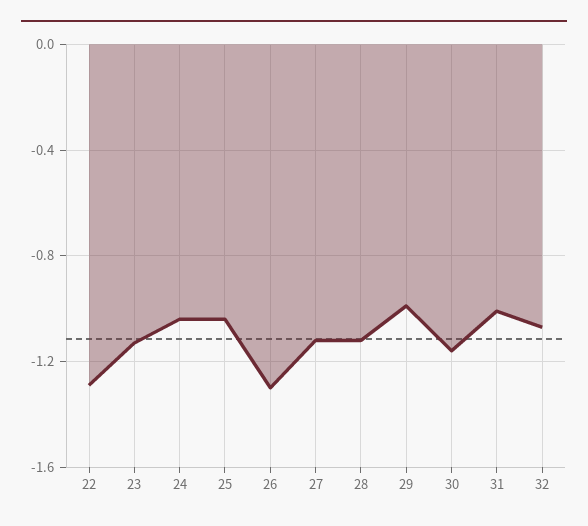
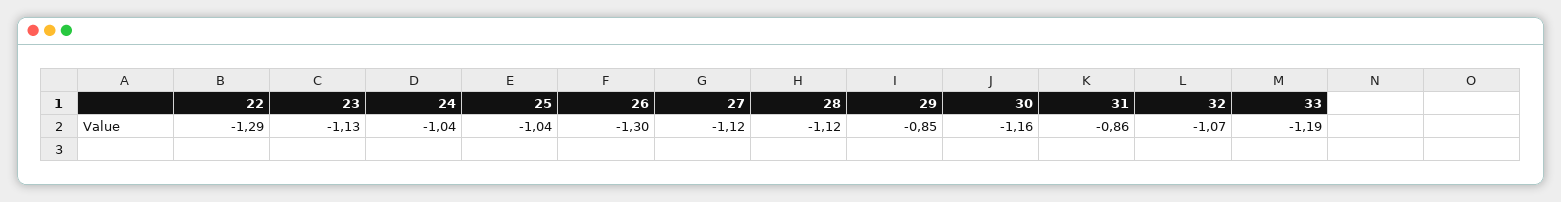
  {
    "22": -1.29,
    "23": -1.13,
    "24": -1.04,
    "25": -1.04,
    "26": -1.3,
    "27": -1.12,
    "28": -1.12,
-   "29": -1,
+   "29": -0.85,
    "30": -1.16,
-   "31": -1,
+   "31": -0.86,
-   "32": -1.07
+   "32": -1.07,
+   "33": -1.19
  }

